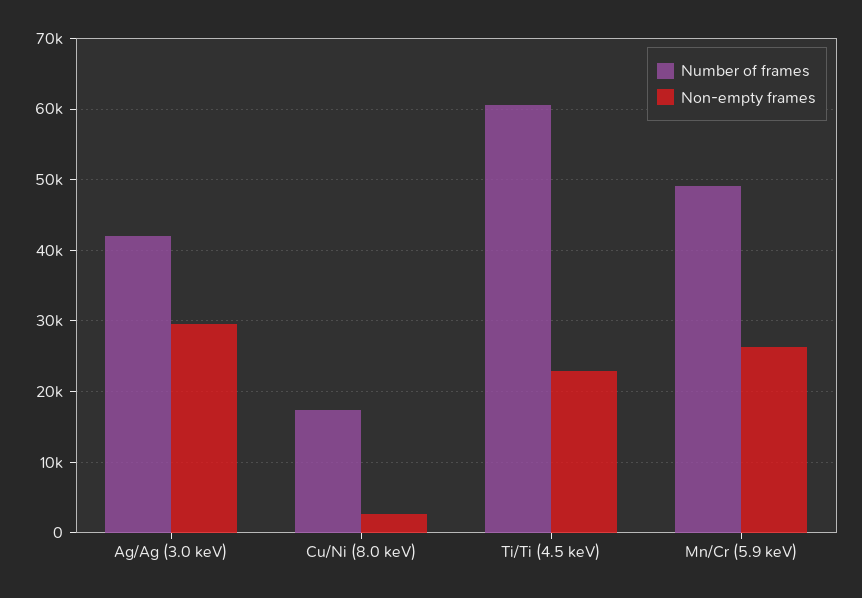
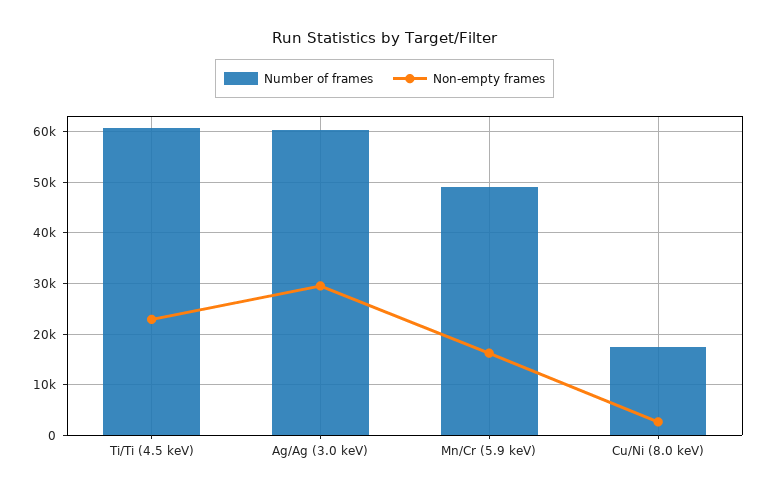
  {
    "Number of frames": {
-     "Ag/Ag (3.0 keV)": 42000,
+     "Ag/Ag (3.0 keV)": 60000,
      "Cu/Ni (8.0 keV)": 17000,
      "Ti/Ti (4.5 keV)": 61000,
      "Mn/Cr (5.9 keV)": 49000
    },
    "Non-empty frames": {
      "Ag/Ag (3.0 keV)": 30000,
      "Cu/Ni (8.0 keV)": 3000,
      "Ti/Ti (4.5 keV)": 23000,
-     "Mn/Cr (5.9 keV)": 26000
+     "Mn/Cr (5.9 keV)": 16000
    }
  }

